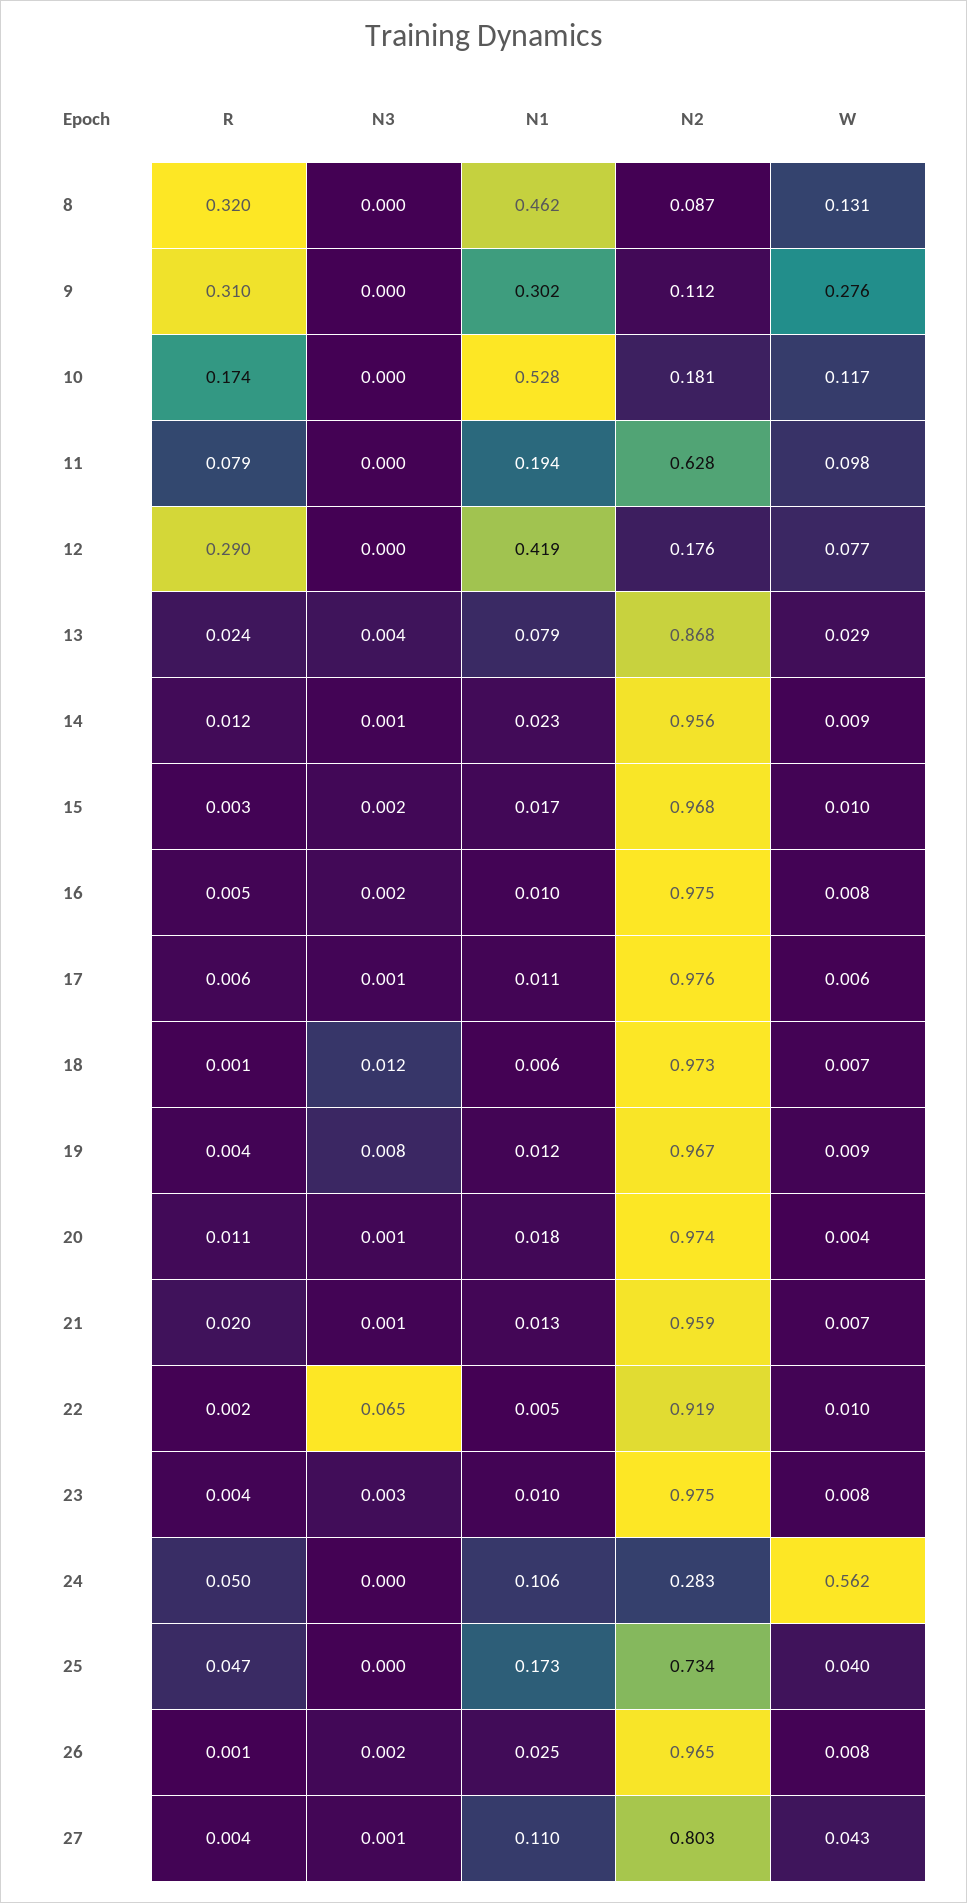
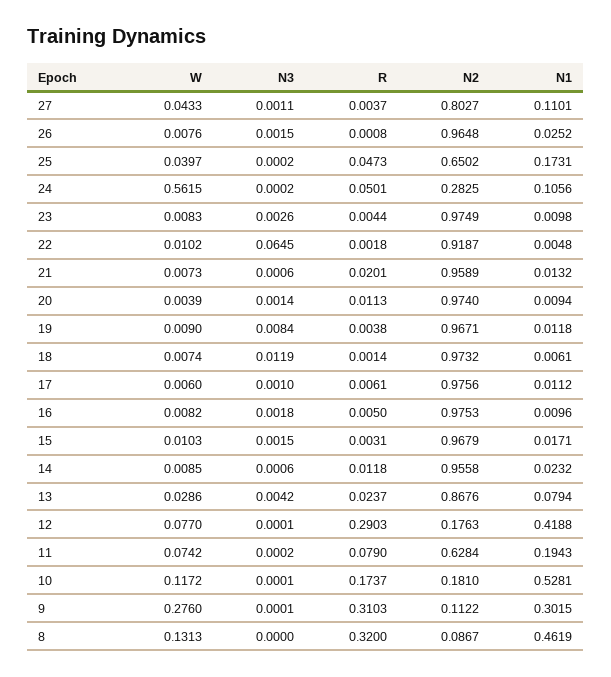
  {
    "R": {
      "8": 0.32,
      "9": 0.3103,
      "10": 0.1737,
      "11": 0.079,
      "12": 0.2903,
      "13": 0.0237,
      "14": 0.0118,
      "15": 0.0031,
      "16": 0.005,
      "17": 0.0061,
      "18": 0.0014,
      "19": 0.0038,
      "20": 0.0113,
      "21": 0.0201,
      "22": 0.0018,
      "23": 0.0044,
      "24": 0.0501,
      "25": 0.0473,
      "26": 0.0008,
      "27": 0.0037
    },
    "N3": {
      "8": 0,
      "9": 0.0001,
      "10": 0.0001,
      "11": 0.0002,
      "12": 0.0001,
      "13": 0.0042,
      "14": 0.0006,
      "15": 0.0015,
      "16": 0.0018,
      "17": 0.001,
      "18": 0.0119,
      "19": 0.0084,
      "20": 0.0014,
      "21": 0.0006,
      "22": 0.0645,
      "23": 0.0026,
      "24": 0.0002,
      "25": 0.0002,
      "26": 0.0015,
      "27": 0.0011
    },
    "N1": {
      "8": 0.4619,
      "9": 0.3015,
      "10": 0.5281,
      "11": 0.1943,
      "12": 0.4188,
      "13": 0.0794,
      "14": 0.0232,
      "15": 0.0171,
      "16": 0.0096,
      "17": 0.0112,
      "18": 0.0061,
      "19": 0.0118,
-     "20": 0.018,
+     "20": 0.0094,
      "21": 0.0132,
      "22": 0.0048,
      "23": 0.0098,
      "24": 0.1056,
      "25": 0.1731,
      "26": 0.0252,
      "27": 0.1101
    },
    "N2": {
      "8": 0.0867,
      "9": 0.1122,
      "10": 0.181,
      "11": 0.6284,
      "12": 0.1763,
      "13": 0.8676,
      "14": 0.9558,
      "15": 0.9679,
      "16": 0.9753,
      "17": 0.9756,
      "18": 0.9732,
      "19": 0.9671,
      "20": 0.974,
      "21": 0.9589,
      "22": 0.9187,
      "23": 0.9749,
      "24": 0.2825,
-     "25": 0.734,
+     "25": 0.6502,
      "26": 0.9648,
      "27": 0.8027
    },
    "W": {
      "8": 0.1313,
      "9": 0.276,
      "10": 0.1172,
-     "11": 0.098,
+     "11": 0.0742,
      "12": 0.077,
      "13": 0.0286,
      "14": 0.0085,
      "15": 0.0103,
      "16": 0.0082,
      "17": 0.006,
      "18": 0.0074,
      "19": 0.009,
      "20": 0.0039,
      "21": 0.0073,
      "22": 0.0102,
      "23": 0.0083,
      "24": 0.5615,
      "25": 0.0397,
      "26": 0.0076,
      "27": 0.0433
    }
  }

